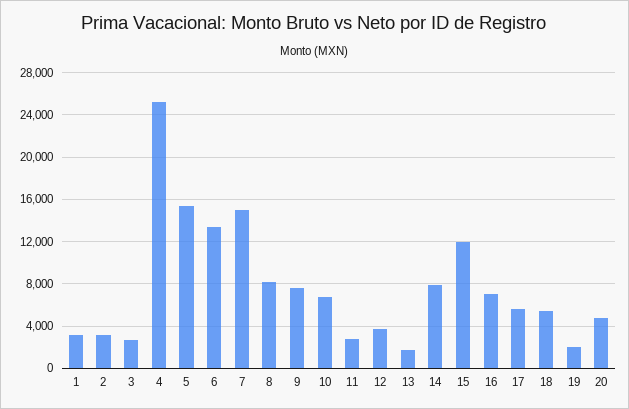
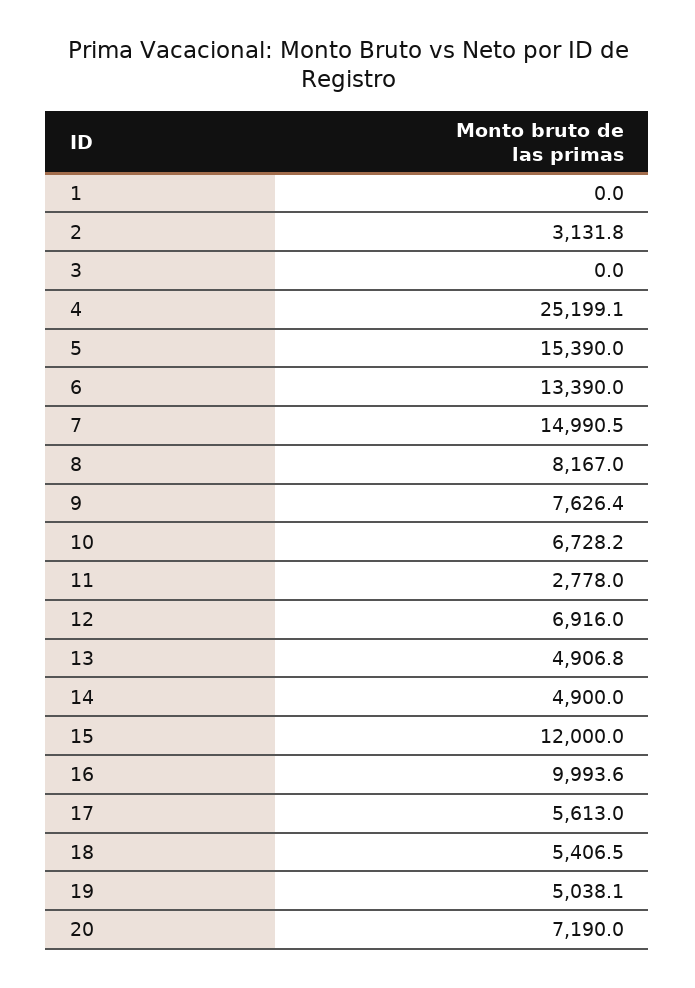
  {
-   "1": 3000,
+   "1": 0,
    "2": 3131.8,
-   "3": 3000,
+   "3": 0,
    "4": 25199.1,
    "5": 15390,
    "6": 13390,
    "7": 14990.5,
    "8": 8167,
    "9": 7626.4,
    "10": 6728.2,
    "11": 2778,
-   "12": 4000,
+   "12": 6916,
-   "13": 2000,
+   "13": 4906.8,
-   "14": 8000,
+   "14": 4900,
    "15": 12000,
-   "16": 7000,
+   "16": 9993.6,
    "17": 5613,
    "18": 5406.5,
-   "19": 2000,
+   "19": 5038.1,
-   "20": 5000
+   "20": 7190
  }

